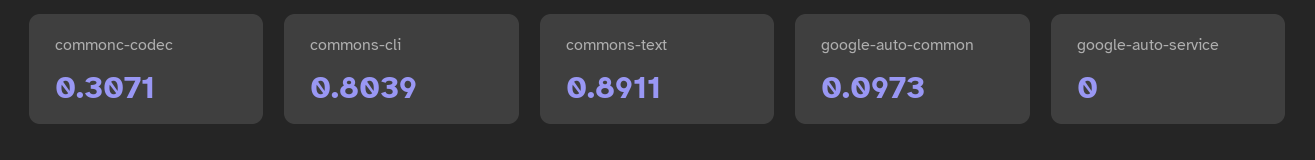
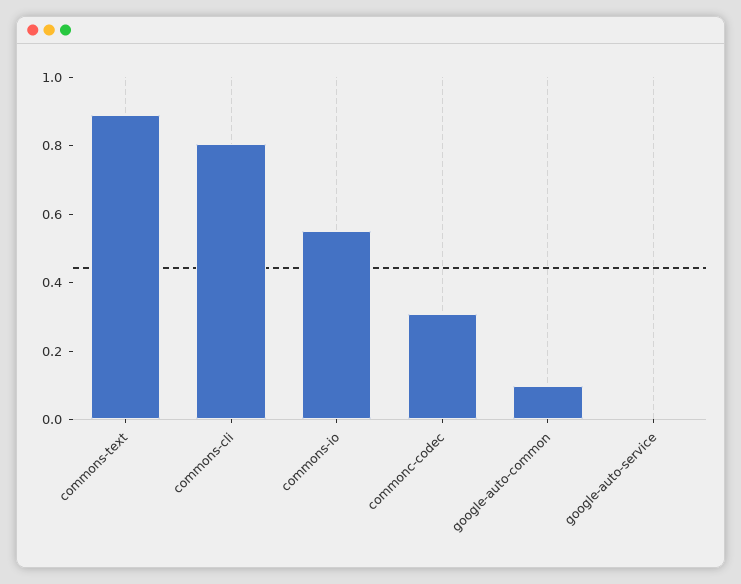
  {
    "commonc-codec": 0.3071,
    "commons-cli": 0.8039,
    "commons-text": 0.8911,
    "google-auto-common": 0.0973,
-   "google-auto-service": 0
+   "google-auto-service": 0,
+   "commons-io": 0.55
  }

